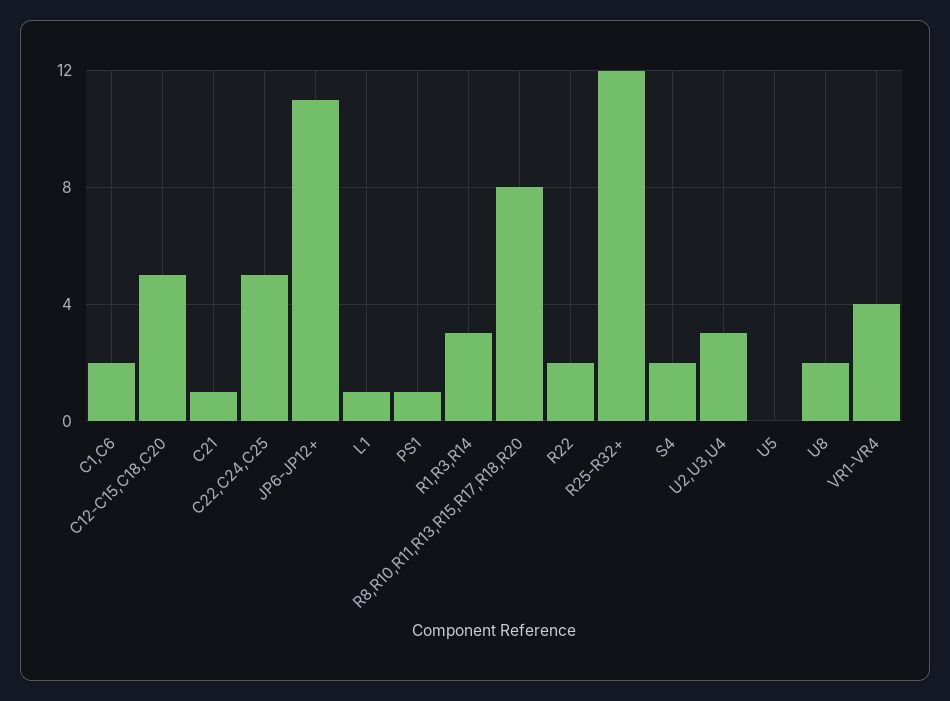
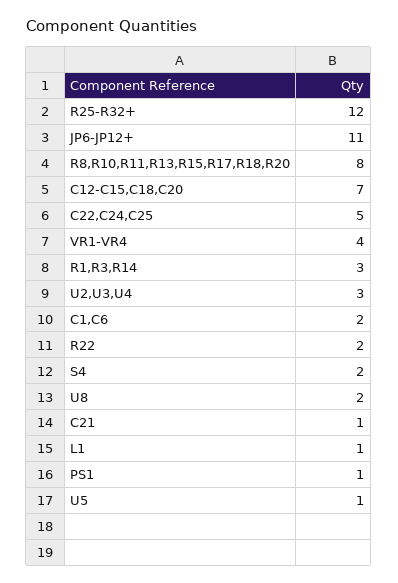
  {
    "C1,C6": 2,
-   "C12-C15,C18,C20": 5,
+   "C12-C15,C18,C20": 7,
    "C21": 1,
    "C22,C24,C25": 5,
    "JP6-JP12+": 11,
    "L1": 1,
    "PS1": 1,
    "R1,R3,R14": 3,
    "R8,R10,R11,R13,R15,R17,R18,R20": 8,
    "R22": 2,
    "R25-R32+": 12,
    "S4": 2,
    "U2,U3,U4": 3,
-   "U5": 0,
+   "U5": 1,
    "U8": 2,
    "VR1-VR4": 4
  }

